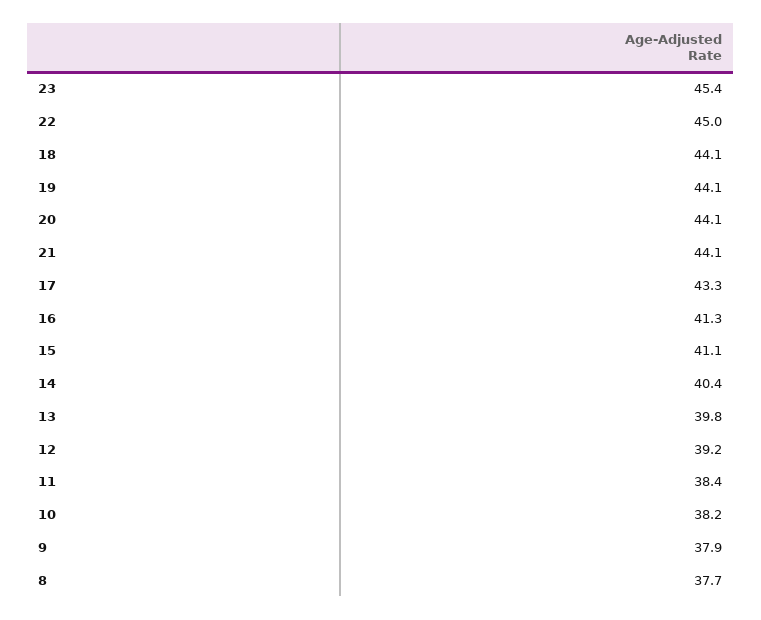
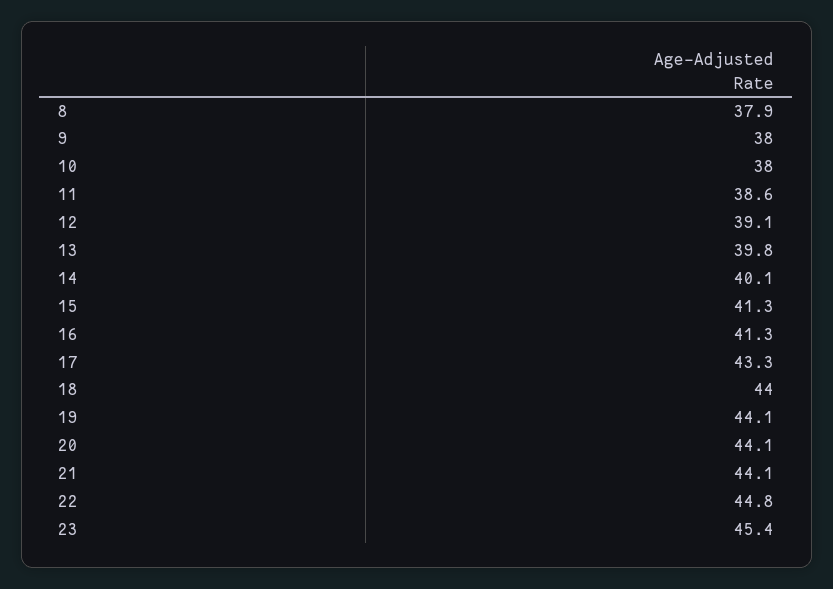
  {
    "23": 45.4,
-   "22": 45,
+   "22": 44.8,
-   "18": 44.1,
+   "18": 44,
    "19": 44.1,
    "20": 44.1,
    "21": 44.1,
    "17": 43.3,
    "16": 41.3,
-   "15": 41.1,
+   "15": 41.3,
-   "14": 40.4,
+   "14": 40.1,
    "13": 39.8,
-   "12": 39.2,
+   "12": 39.1,
-   "11": 38.4,
+   "11": 38.6,
-   "10": 38.2,
+   "10": 38,
-   "9": 37.9,
+   "9": 38,
-   "8": 37.7
+   "8": 37.9
  }

